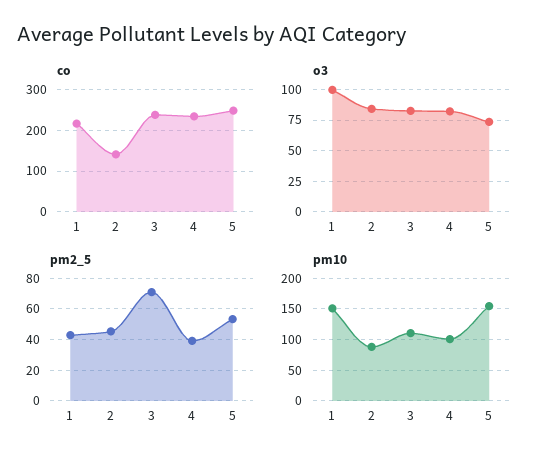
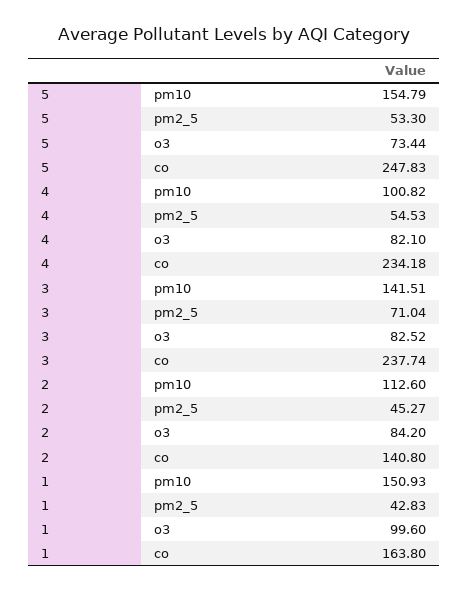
  {
    "co": {
-     "1": 220,
+     "1": 163.8,
      "2": 140.8,
      "3": 237.74,
      "4": 234.18,
      "5": 247.83
    },
    "o3": {
      "1": 99.6,
      "2": 84.2,
      "3": 82.52,
      "4": 82.1,
      "5": 73.44
    },
    "pm2_5": {
      "1": 42.83,
      "2": 45.27,
      "3": 71.04,
-     "4": 40,
+     "4": 54.53,
      "5": 53.3
    },
    "pm10": {
      "1": 150.93,
-     "2": 90,
+     "2": 112.6,
-     "3": 110,
+     "3": 141.51,
      "4": 100.82,
      "5": 154.79
    }
  }

